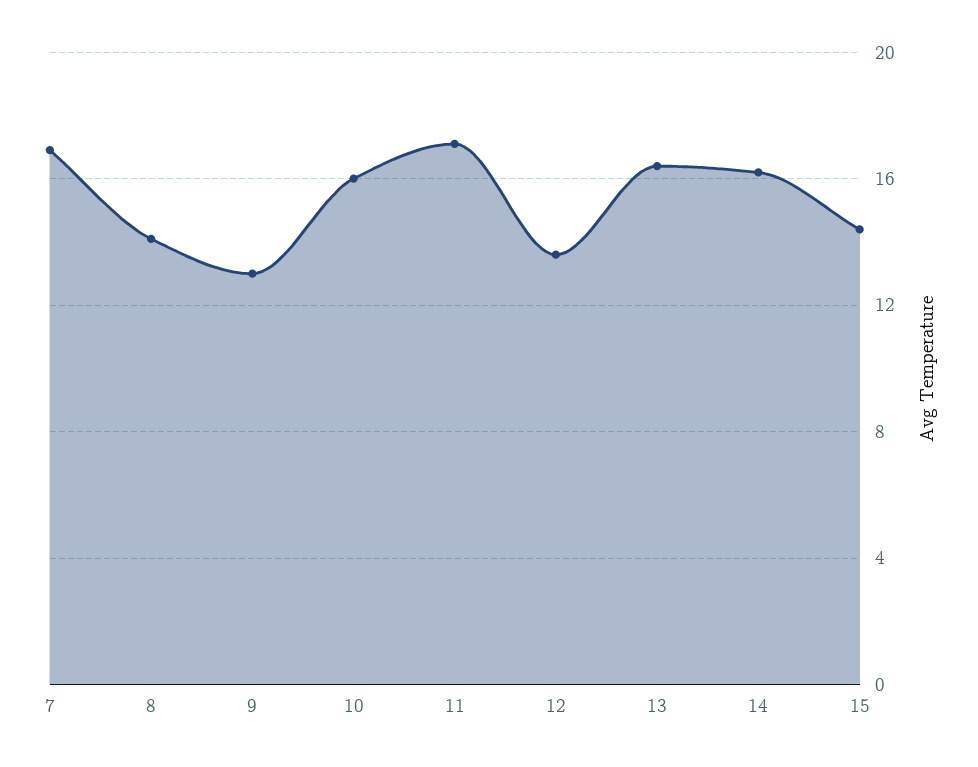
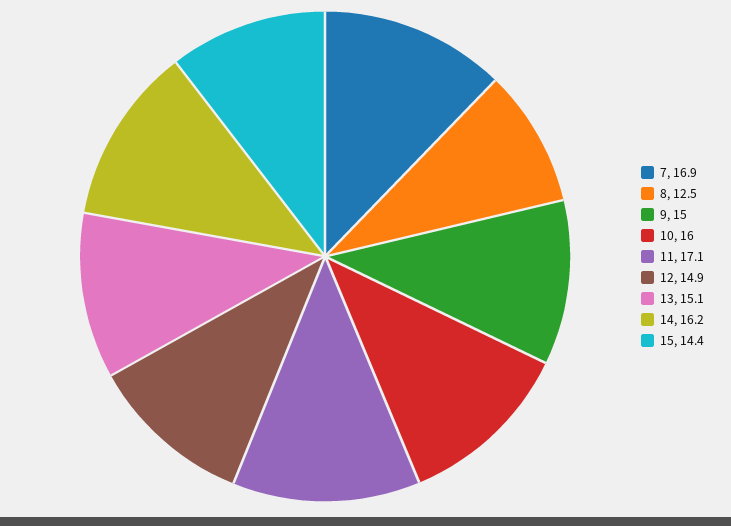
  {
    "7": 16.9,
-   "8": 14,
+   "8": 12.5,
-   "9": 13,
+   "9": 15,
    "10": 16,
    "11": 17.1,
-   "12": 13.5,
+   "12": 14.9,
-   "13": 16.5,
+   "13": 15.1,
    "14": 16.2,
    "15": 14.4
  }

